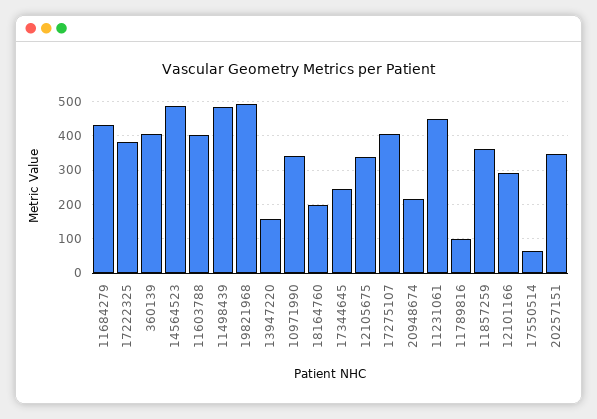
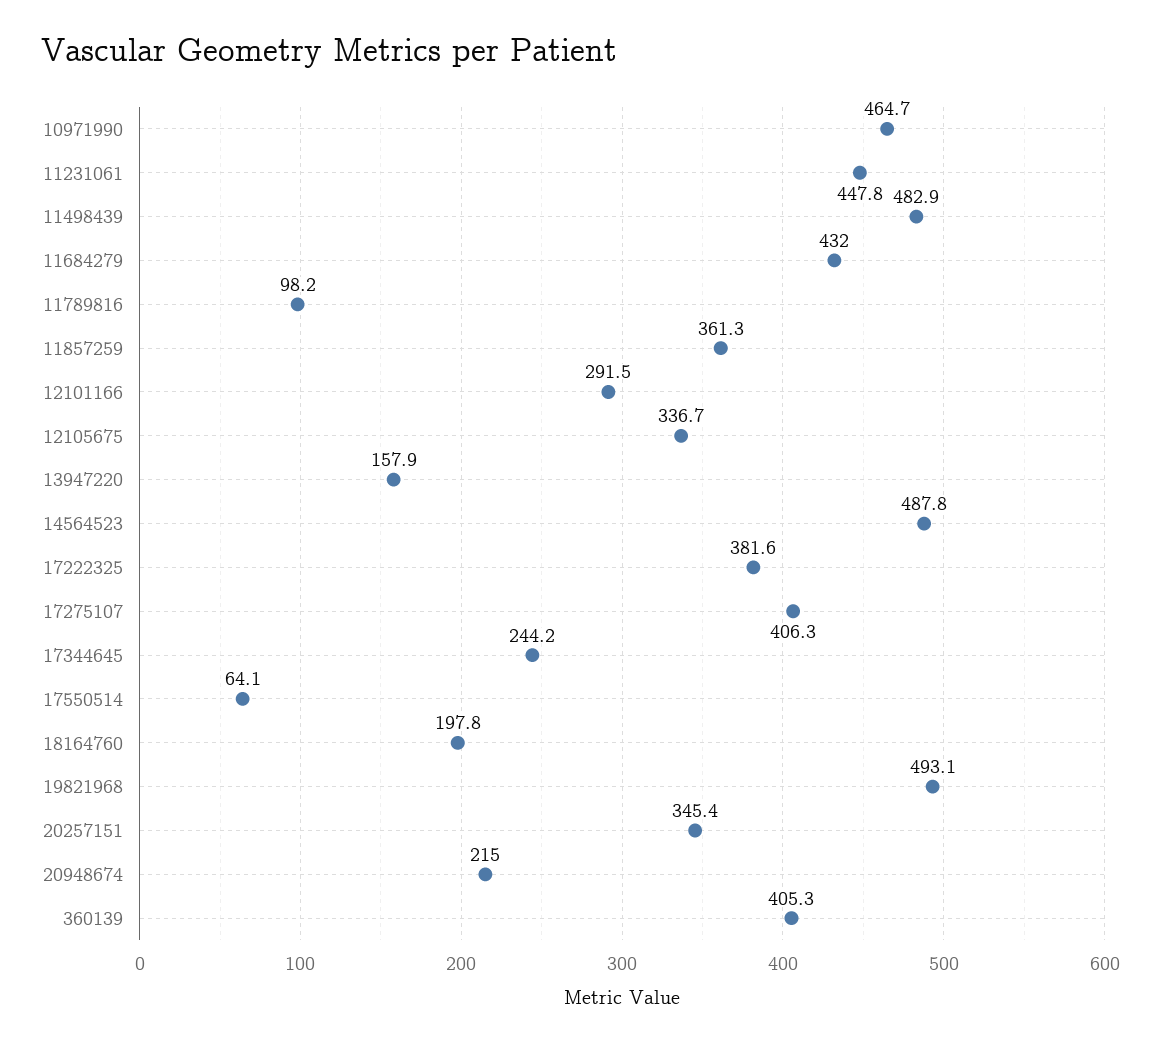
  {
    "11684279": 432,
    "17222325": 381.6,
    "360139": 405.3,
    "14564523": 487.8,
-   "11603788": 400,
    "11498439": 482.9,
    "19821968": 493.1,
    "13947220": 157.9,
-   "10971990": 340,
+   "10971990": 464.7,
    "18164760": 197.8,
    "17344645": 244.2,
    "12105675": 336.7,
    "17275107": 406.3,
    "20948674": 215,
    "11231061": 447.8,
    "11789816": 98.2,
    "11857259": 361.3,
    "12101166": 291.5,
    "17550514": 64.1,
    "20257151": 345.4
  }

